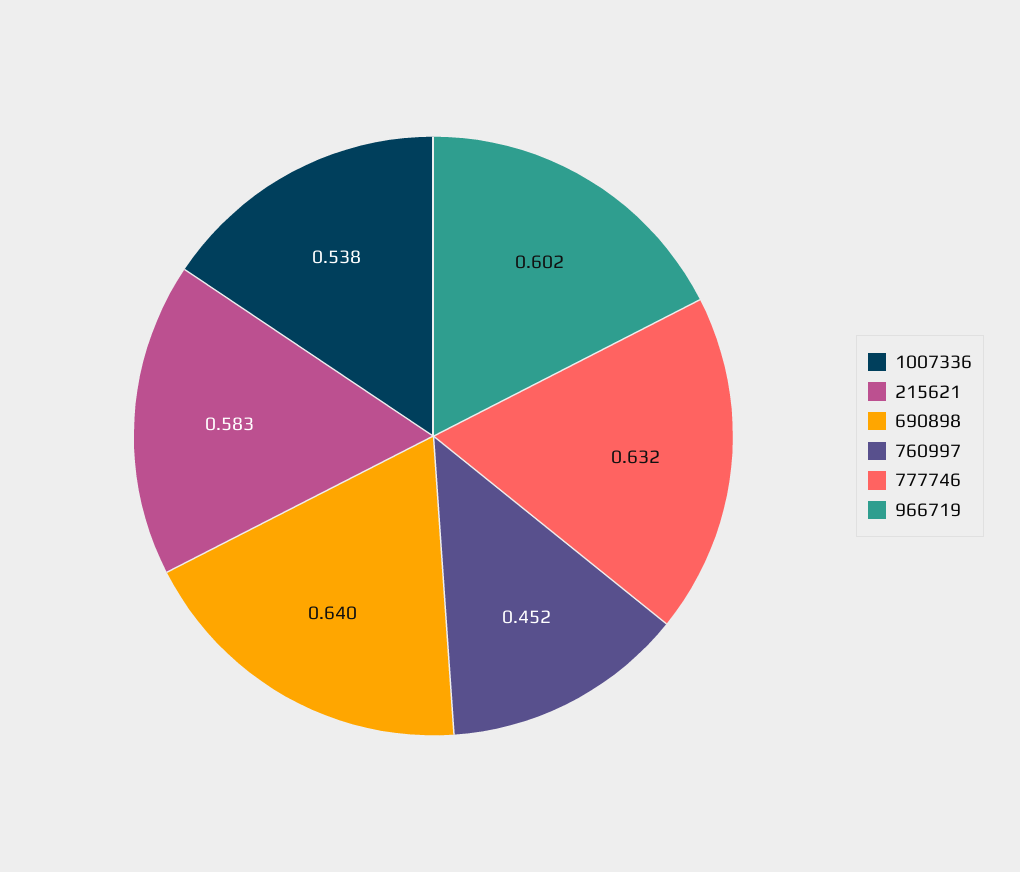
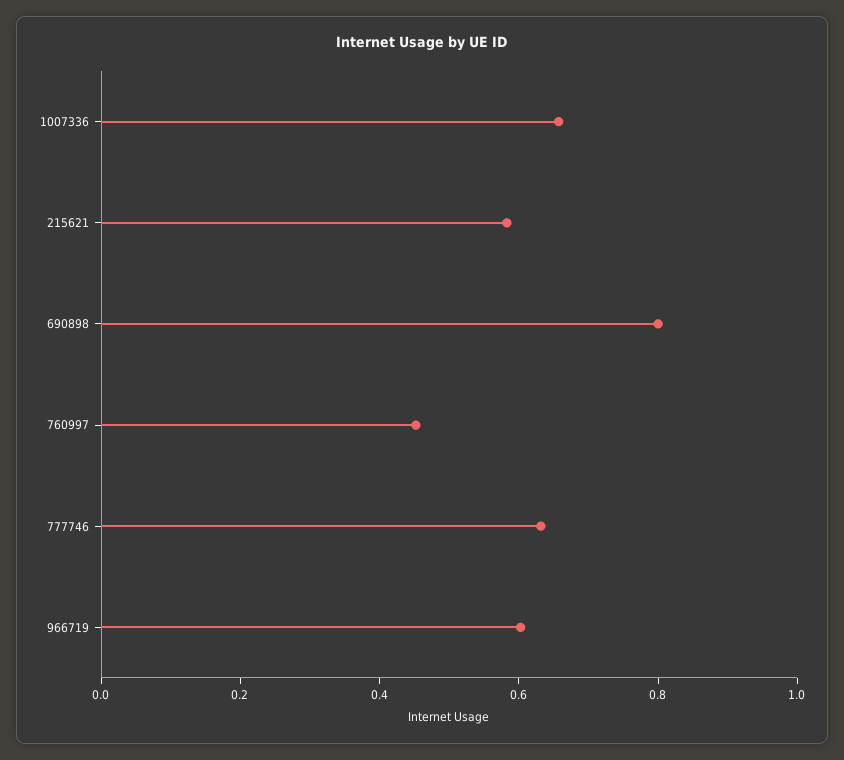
  {
-   "1007336": 0.538,
+   "1007336": 0.65,
    "215621": 0.583,
-   "690898": 0.64,
+   "690898": 0.8,
    "760997": 0.452,
    "777746": 0.632,
    "966719": 0.602
  }

